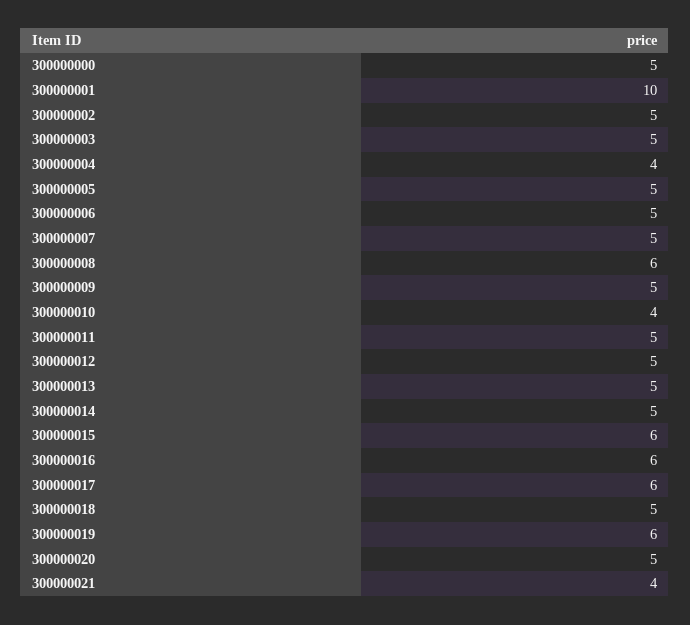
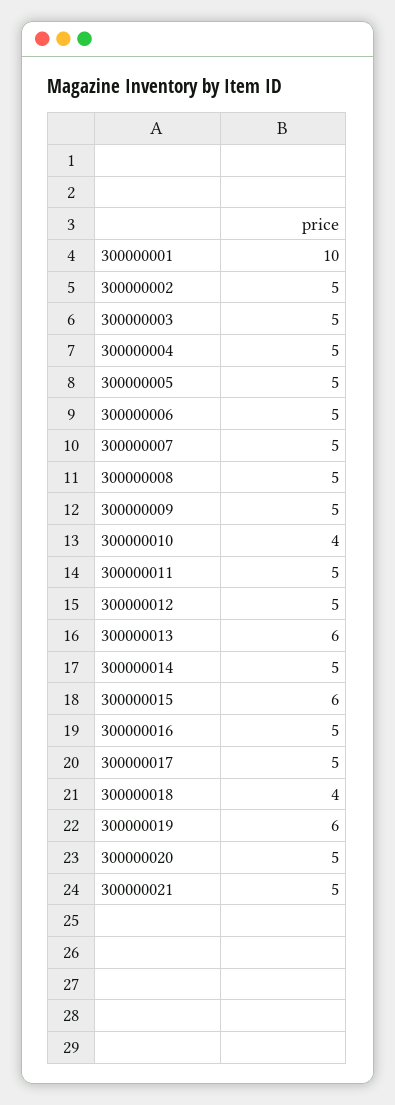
  {
-   "300000000": 5,
    "300000001": 10,
    "300000002": 5,
    "300000003": 5,
-   "300000004": 4,
+   "300000004": 5,
    "300000005": 5,
    "300000006": 5,
    "300000007": 5,
-   "300000008": 6,
+   "300000008": 5,
    "300000009": 5,
    "300000010": 4,
    "300000011": 5,
    "300000012": 5,
-   "300000013": 5,
+   "300000013": 6,
    "300000014": 5,
    "300000015": 6,
-   "300000016": 6,
+   "300000016": 5,
-   "300000017": 6,
+   "300000017": 5,
-   "300000018": 5,
+   "300000018": 4,
    "300000019": 6,
    "300000020": 5,
-   "300000021": 4
+   "300000021": 5
  }

